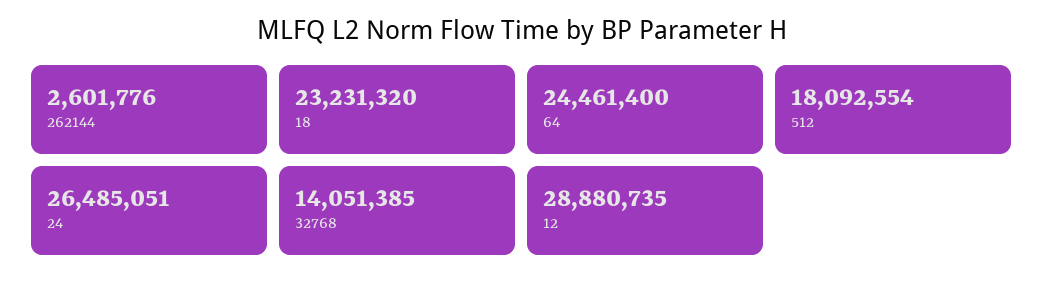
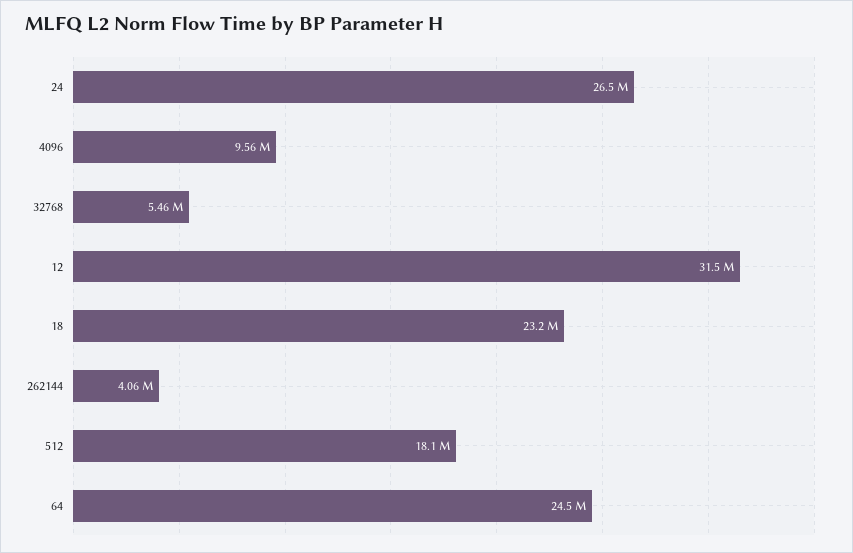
  {
-   "262144": 2601776,
+   "262144": 4060000,
    "18": 23231320,
    "64": 24461400,
    "512": 18092554,
    "24": 26485051,
-   "32768": 14051385,
+   "32768": 5460000,
-   "12": 28880735
+   "12": 31500000,
+   "4096": 9560000
  }

